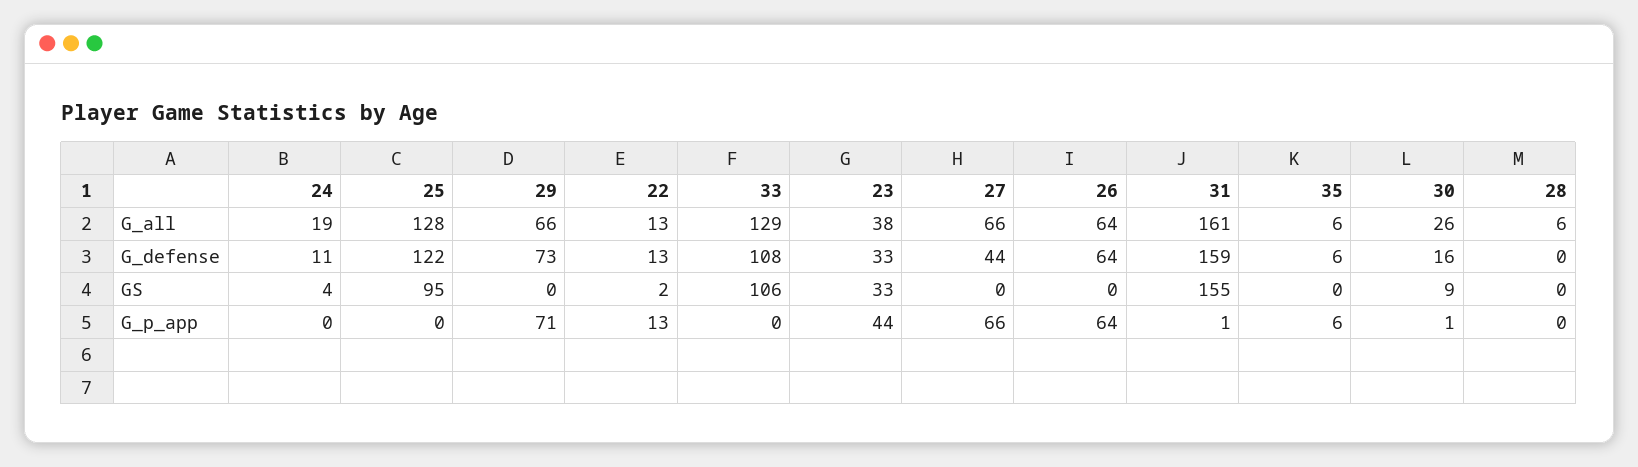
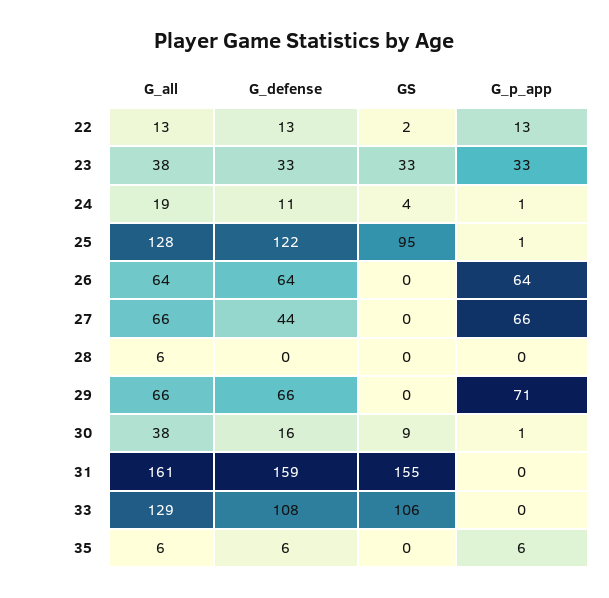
  {
    "24": {
      "G_all": 19,
      "G_defense": 11,
      "GS": 4,
-     "G_p_app": 0
+     "G_p_app": 1
    },
    "25": {
      "G_all": 128,
      "G_defense": 122,
      "GS": 95,
-     "G_p_app": 0
+     "G_p_app": 1
    },
    "29": {
      "G_all": 66,
-     "G_defense": 73,
+     "G_defense": 66,
      "GS": 0,
      "G_p_app": 71
    },
    "22": {
      "G_all": 13,
      "G_defense": 13,
      "GS": 2,
      "G_p_app": 13
    },
    "33": {
      "G_all": 129,
      "G_defense": 108,
      "GS": 106,
      "G_p_app": 0
    },
    "23": {
      "G_all": 38,
      "G_defense": 33,
      "GS": 33,
-     "G_p_app": 44
+     "G_p_app": 33
    },
    "27": {
      "G_all": 66,
      "G_defense": 44,
      "GS": 0,
      "G_p_app": 66
    },
    "26": {
      "G_all": 64,
      "G_defense": 64,
      "GS": 0,
      "G_p_app": 64
    },
    "31": {
      "G_all": 161,
      "G_defense": 159,
      "GS": 155,
-     "G_p_app": 1
+     "G_p_app": 0
    },
    "35": {
      "G_all": 6,
      "G_defense": 6,
      "GS": 0,
      "G_p_app": 6
    },
    "30": {
-     "G_all": 26,
+     "G_all": 38,
      "G_defense": 16,
      "GS": 9,
      "G_p_app": 1
    },
    "28": {
      "G_all": 6,
      "G_defense": 0,
      "GS": 0,
      "G_p_app": 0
    }
  }

